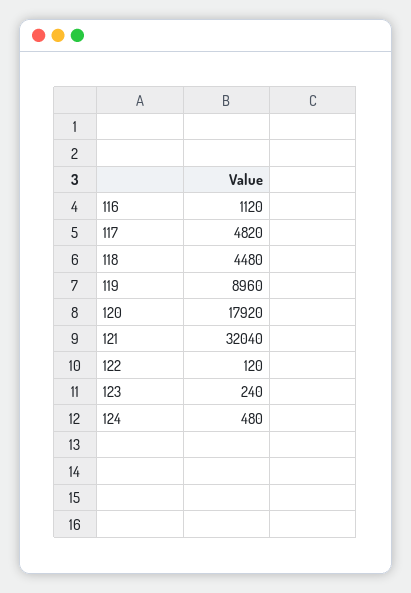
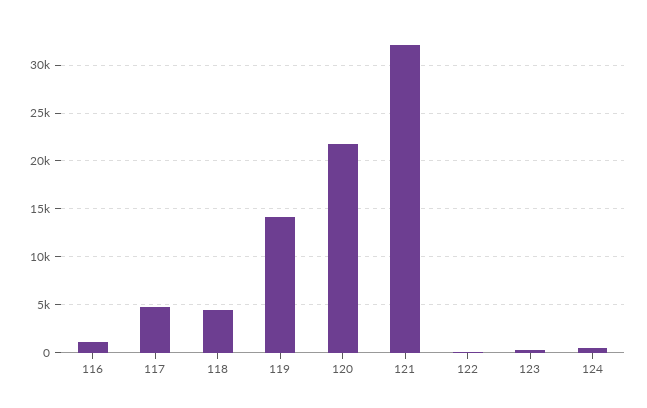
  {
    "116": 1120,
    "117": 4820,
    "118": 4480,
-   "119": 8960,
+   "119": 14000,
-   "120": 17920,
+   "120": 22000,
    "121": 32040,
    "122": 120,
    "123": 240,
    "124": 480
  }

